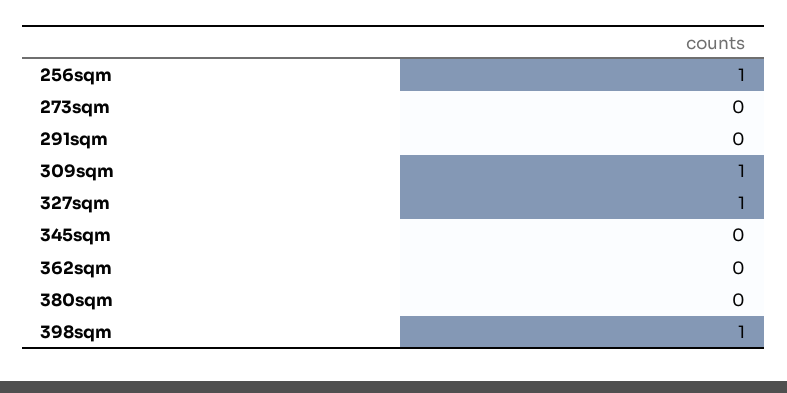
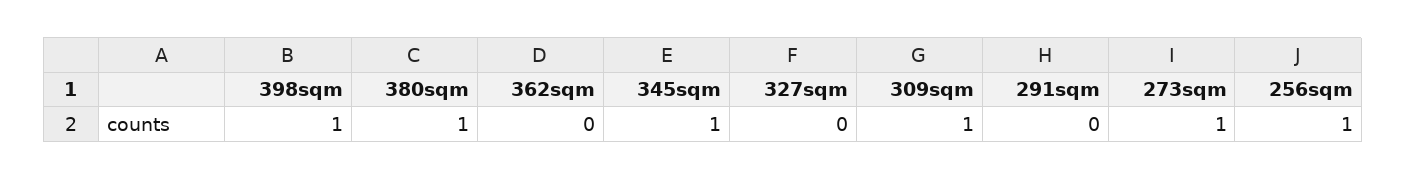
  {
    "256sqm": 1,
-   "273sqm": 0,
+   "273sqm": 1,
    "291sqm": 0,
    "309sqm": 1,
-   "327sqm": 1,
+   "327sqm": 0,
-   "345sqm": 0,
+   "345sqm": 1,
    "362sqm": 0,
-   "380sqm": 0,
+   "380sqm": 1,
    "398sqm": 1
  }

